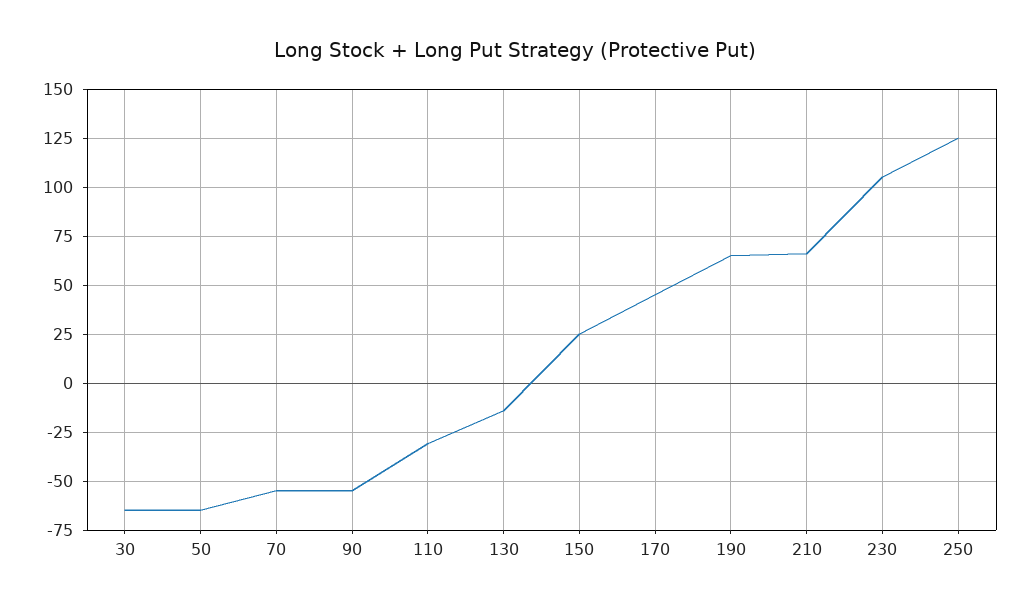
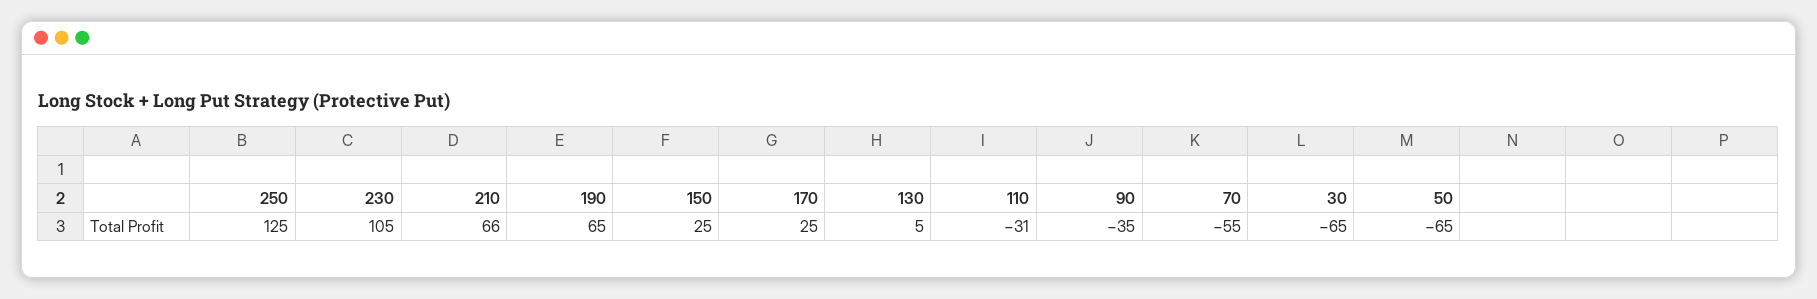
  {
    "30": -65,
    "50": -65,
    "70": -55,
-   "90": -55,
+   "90": -35,
    "110": -31,
-   "130": -15,
+   "130": 5,
    "150": 25,
-   "170": 45,
+   "170": 25,
    "190": 65,
    "210": 66,
    "230": 105,
    "250": 125
  }

